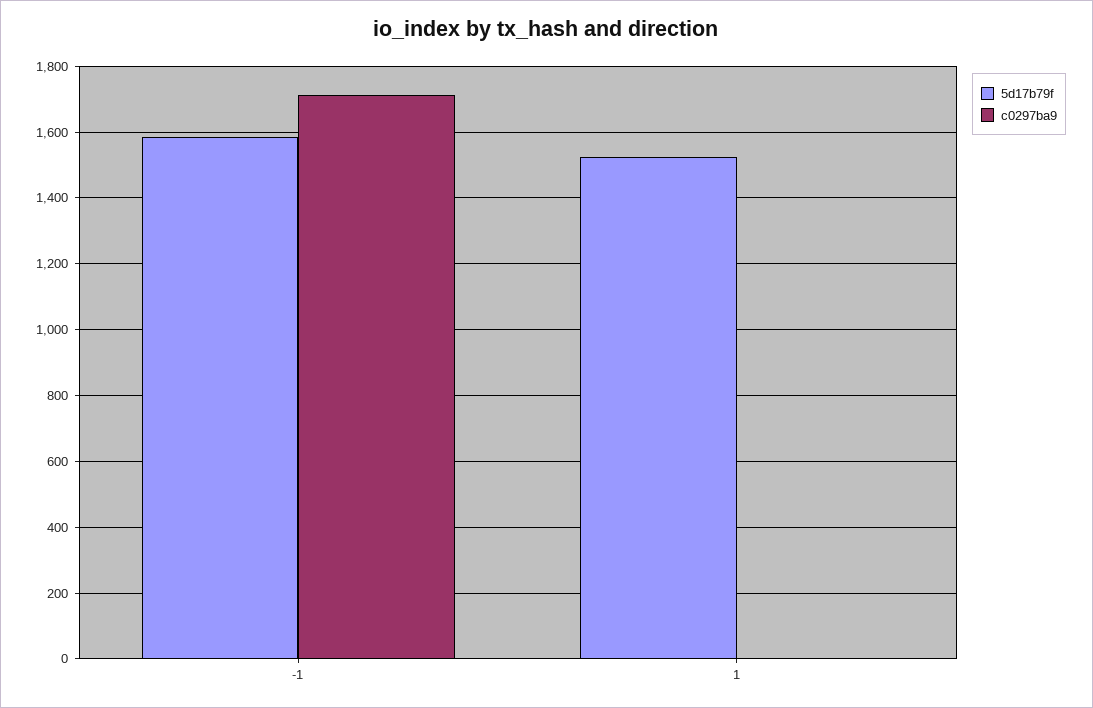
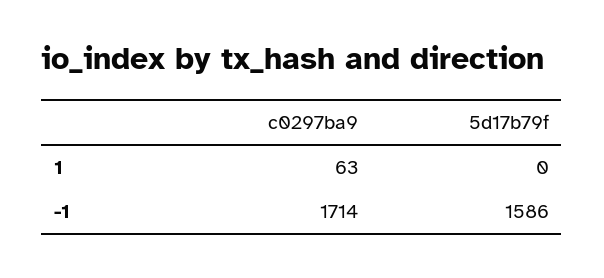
  {
    "5d17b79f": {
      "-1": 1586,
-     "1": 1520
+     "1": 0
    },
    "c0297ba9": {
      "-1": 1714,
-     "1": 0
+     "1": 63
    }
  }

